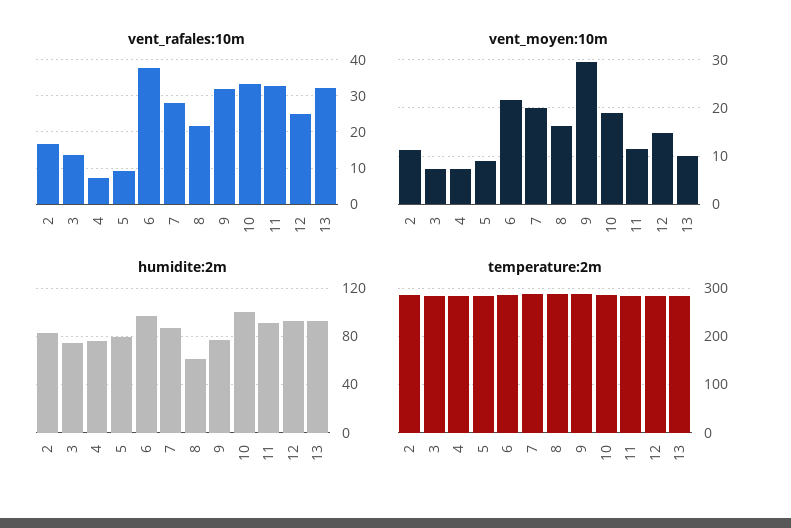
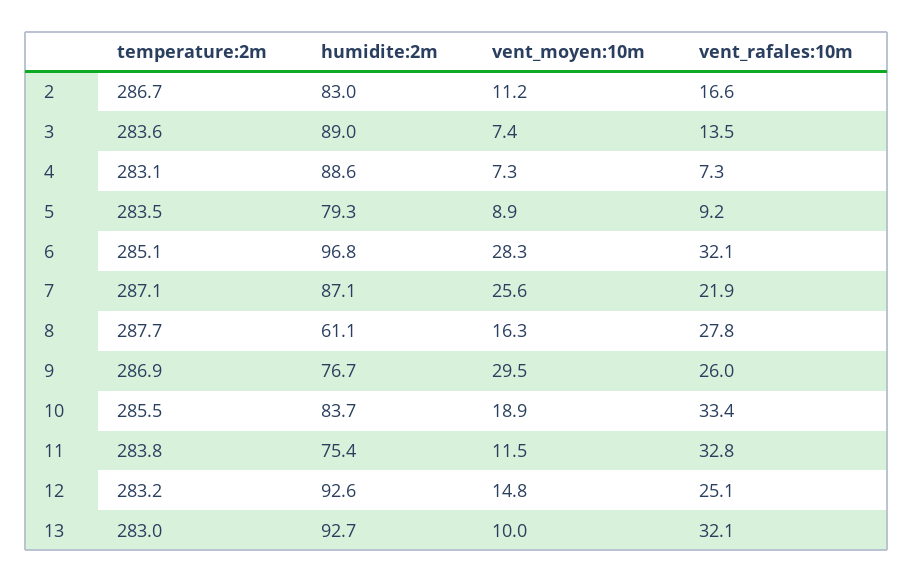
  {
    "vent_rafales:10m": {
      "2": 16.6,
      "3": 13.5,
      "4": 7.3,
      "5": 9.2,
-     "6": 38,
+     "6": 32.1,
-     "7": 28,
+     "7": 21.9,
-     "8": 22,
+     "8": 27.8,
-     "9": 32,
+     "9": 26,
      "10": 33.4,
      "11": 32.8,
      "12": 25.1,
      "13": 32.1
    },
    "vent_moyen:10m": {
      "2": 11.2,
      "3": 7.4,
      "4": 7.3,
      "5": 8.9,
-     "6": 22,
+     "6": 28.3,
-     "7": 20,
+     "7": 25.6,
      "8": 16.3,
      "9": 29.5,
      "10": 18.9,
      "11": 11.5,
      "12": 14.8,
      "13": 10
    },
    "humidite:2m": {
      "2": 83,
-     "3": 75,
+     "3": 89,
-     "4": 75,
+     "4": 88.6,
      "5": 79.3,
      "6": 96.8,
      "7": 87.1,
      "8": 61.1,
      "9": 76.7,
-     "10": 100,
+     "10": 83.7,
-     "11": 90,
+     "11": 75.4,
      "12": 92.6,
      "13": 92.7
    },
    "temperature:2m": {
      "2": 286.7,
      "3": 283.6,
      "4": 283.1,
      "5": 283.5,
      "6": 285.1,
      "7": 287.1,
      "8": 287.7,
      "9": 286.9,
      "10": 285.5,
      "11": 283.8,
      "12": 283.2,
      "13": 283
    }
  }

